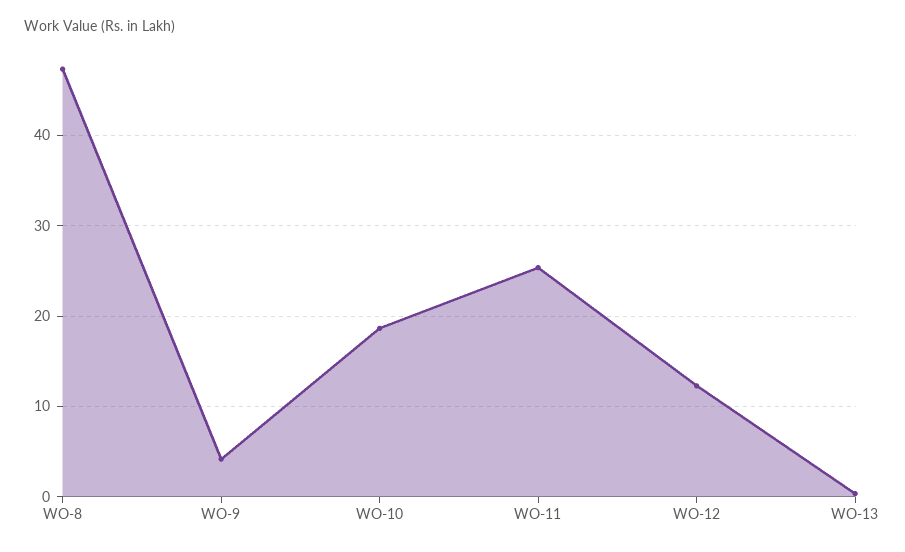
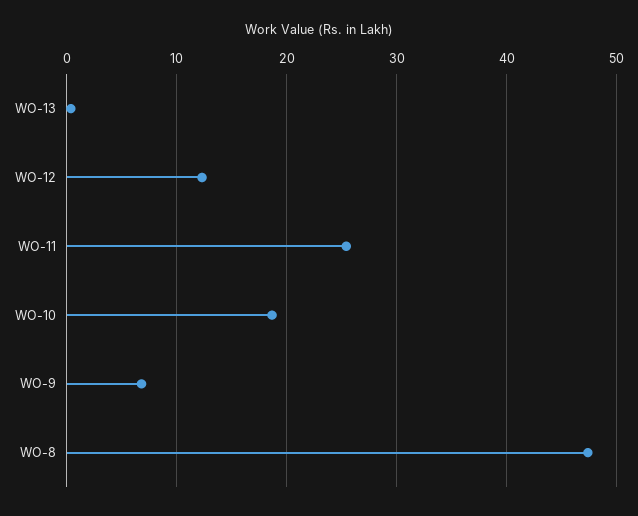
  {
    "WO-8": 47,
-   "WO-9": 4,
+   "WO-9": 7,
    "WO-10": 19,
    "WO-11": 25,
    "WO-12": 12,
    "WO-13": 0
  }

